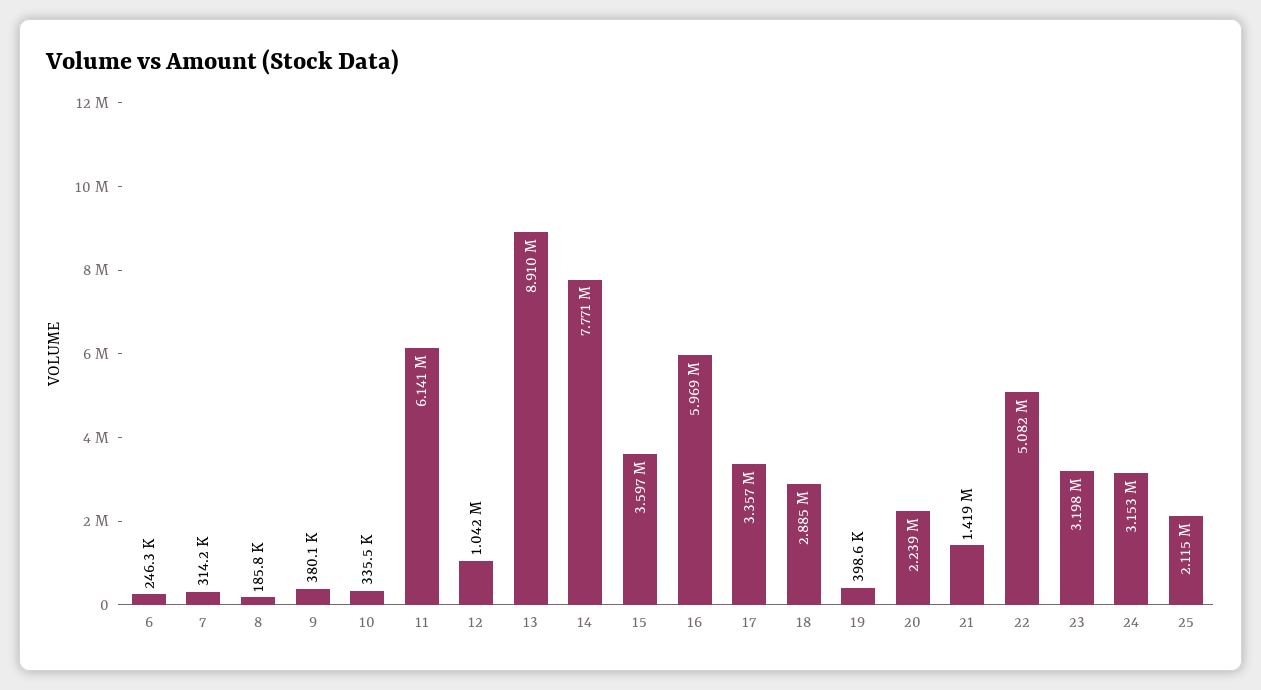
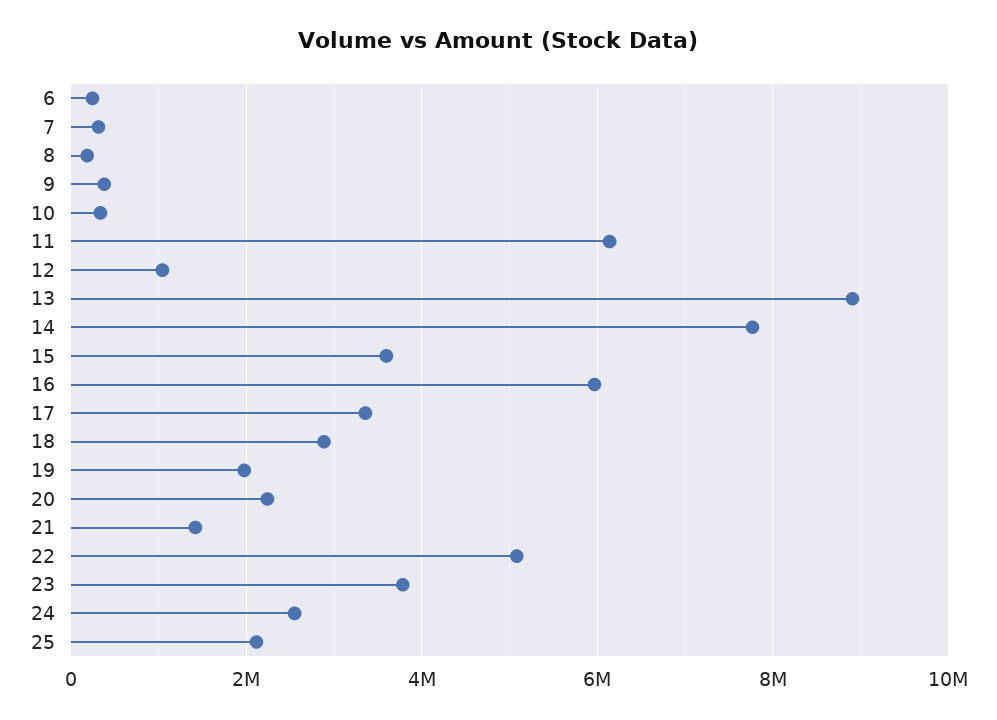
  {
    "6": 246300,
    "7": 314200,
    "8": 185800,
    "9": 380100,
    "10": 335500,
    "11": 6141000,
    "12": 1042000,
    "13": 8910000,
    "14": 7771000,
    "15": 3597000,
    "16": 5969000,
    "17": 3357000,
    "18": 2885000,
-   "19": 398600,
+   "19": 2000000,
    "20": 2239000,
    "21": 1419000,
    "22": 5082000,
-   "23": 3198000,
+   "23": 3800000,
-   "24": 3153000,
+   "24": 2600000,
    "25": 2115000
  }

